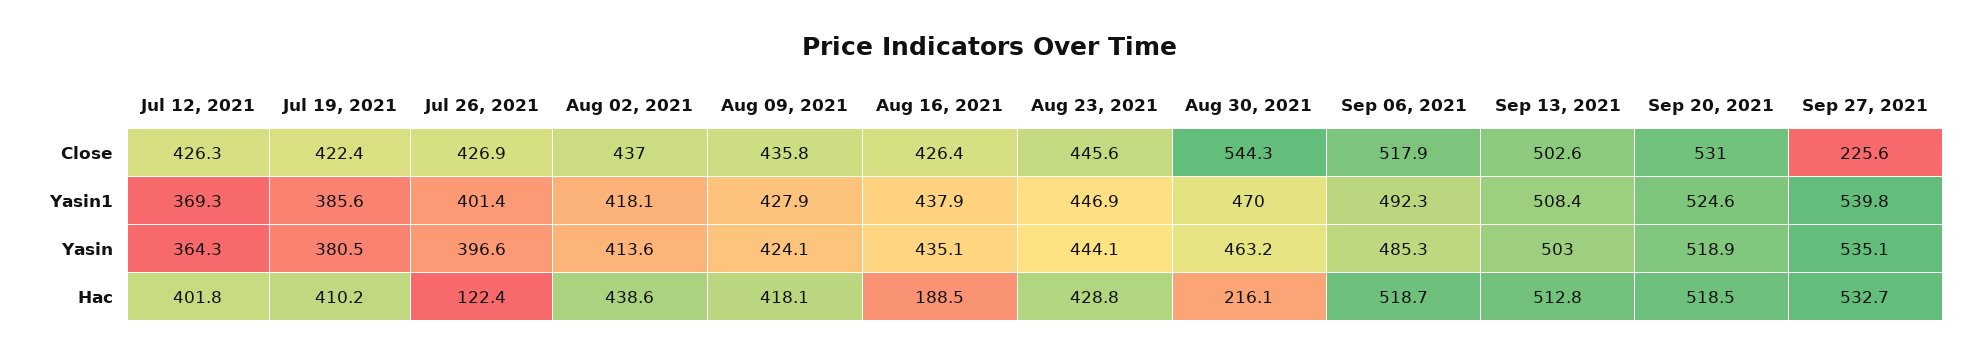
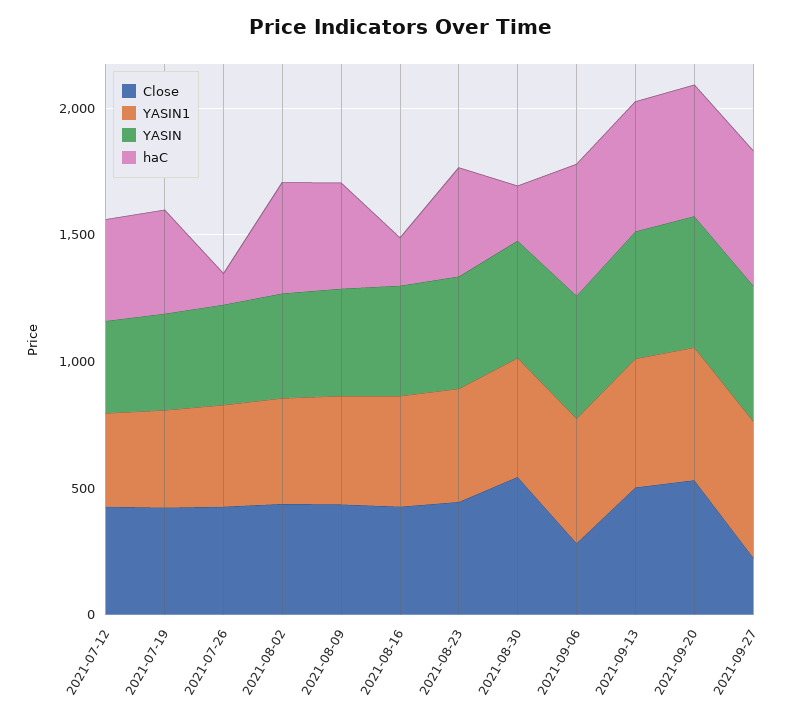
  {
    "Close": {
      "Jul 12, 2021": 426.3,
      "Jul 19, 2021": 422.4,
      "Jul 26, 2021": 426.9,
      "Aug 02, 2021": 437,
      "Aug 09, 2021": 435.8,
      "Aug 16, 2021": 426.4,
      "Aug 23, 2021": 445.6,
      "Aug 30, 2021": 544.3,
-     "Sep 06, 2021": 517.9,
+     "Sep 06, 2021": 300,
      "Sep 13, 2021": 502.6,
      "Sep 20, 2021": 531,
      "Sep 27, 2021": 225.6
    },
    "Yasin1": {
      "Jul 12, 2021": 369.3,
      "Jul 19, 2021": 385.6,
      "Jul 26, 2021": 401.4,
      "Aug 02, 2021": 418.1,
      "Aug 09, 2021": 427.9,
      "Aug 16, 2021": 437.9,
      "Aug 23, 2021": 446.9,
      "Aug 30, 2021": 470,
      "Sep 06, 2021": 492.3,
      "Sep 13, 2021": 508.4,
      "Sep 20, 2021": 524.6,
      "Sep 27, 2021": 539.8
    },
    "Yasin": {
      "Jul 12, 2021": 364.3,
      "Jul 19, 2021": 380.5,
      "Jul 26, 2021": 396.6,
      "Aug 02, 2021": 413.6,
      "Aug 09, 2021": 424.1,
      "Aug 16, 2021": 435.1,
      "Aug 23, 2021": 444.1,
      "Aug 30, 2021": 463.2,
      "Sep 06, 2021": 485.3,
      "Sep 13, 2021": 503,
      "Sep 20, 2021": 518.9,
      "Sep 27, 2021": 535.1
    },
    "Hac": {
      "Jul 12, 2021": 401.8,
      "Jul 19, 2021": 410.2,
      "Jul 26, 2021": 122.4,
      "Aug 02, 2021": 438.6,
      "Aug 09, 2021": 418.1,
      "Aug 16, 2021": 188.5,
      "Aug 23, 2021": 428.8,
      "Aug 30, 2021": 216.1,
      "Sep 06, 2021": 518.7,
      "Sep 13, 2021": 512.8,
      "Sep 20, 2021": 518.5,
      "Sep 27, 2021": 532.7
    }
  }

